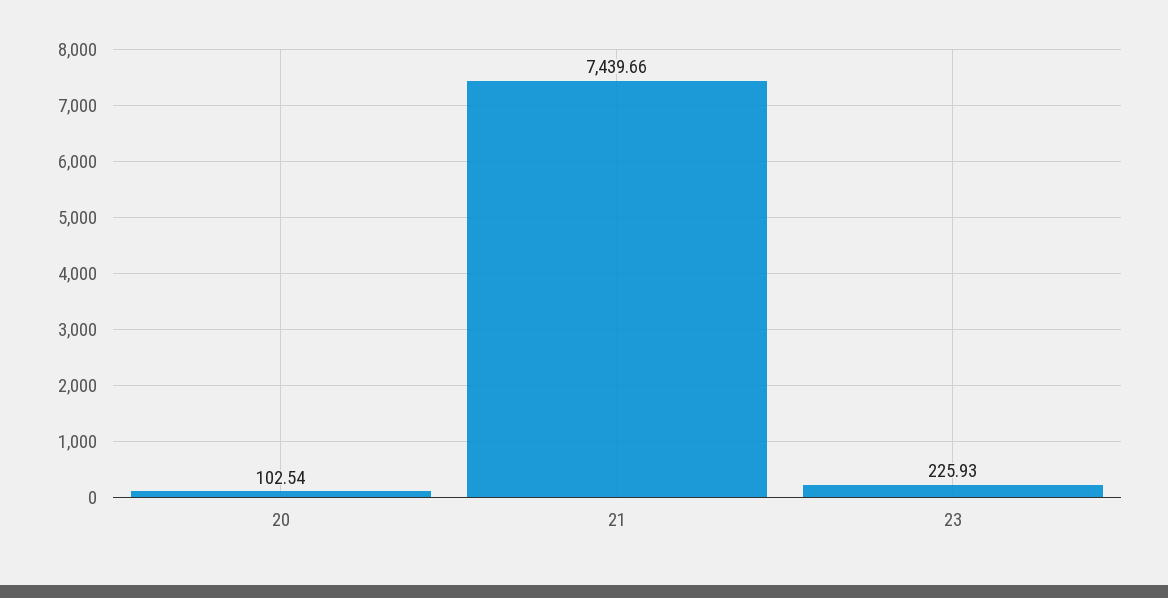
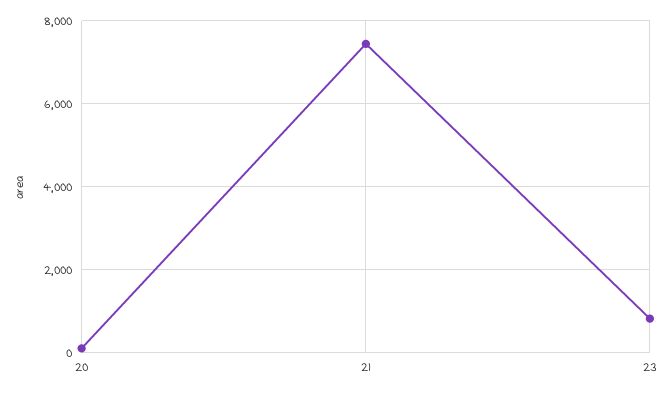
  {
    "20": 102.54,
    "21": 7439.66,
-   "23": 225.93
+   "23": 800
  }

